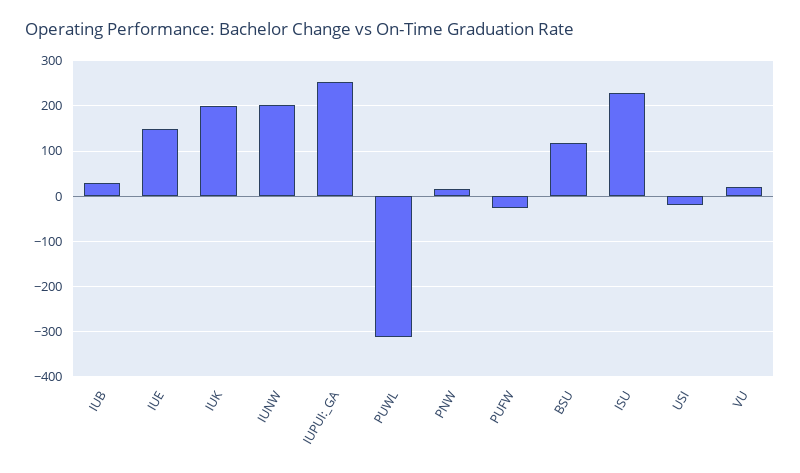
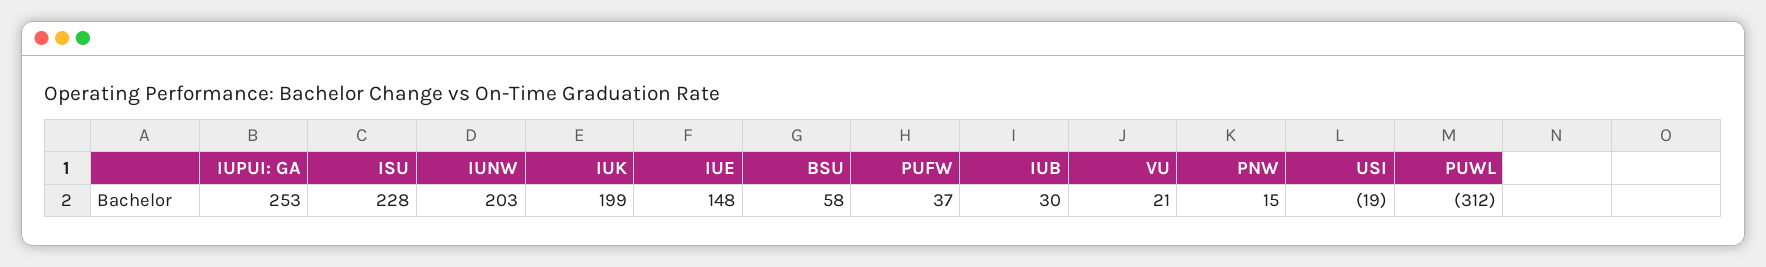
  {
    "IUB": 30,
    "IUE": 148,
    "IUK": 199,
    "IUNW": 203,
    "IUPUI:_GA": 253,
    "PUWL": -312,
    "PNW": 15,
-   "PUFW": -20,
+   "PUFW": 37,
-   "BSU": 120,
+   "BSU": 58,
    "ISU": 228,
    "USI": -19,
    "VU": 21
  }

